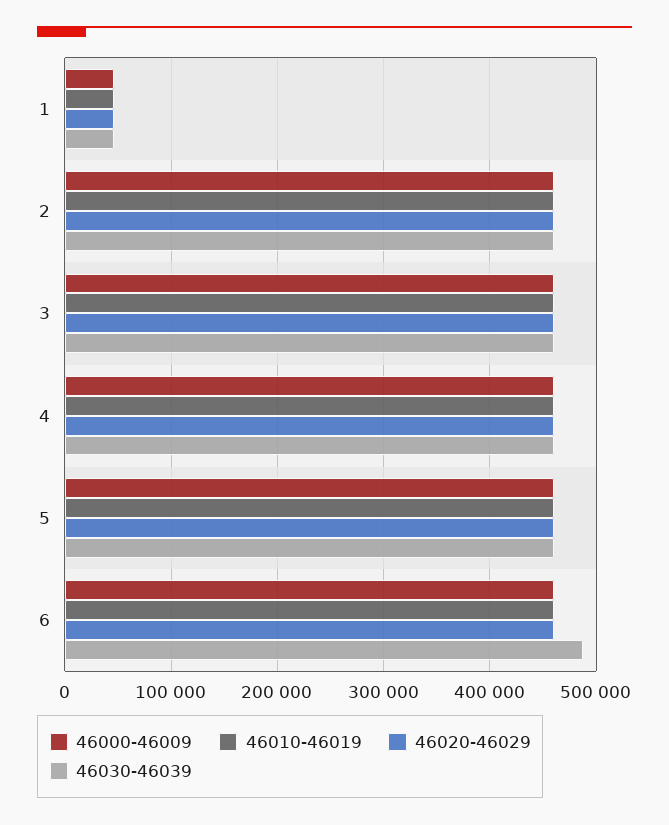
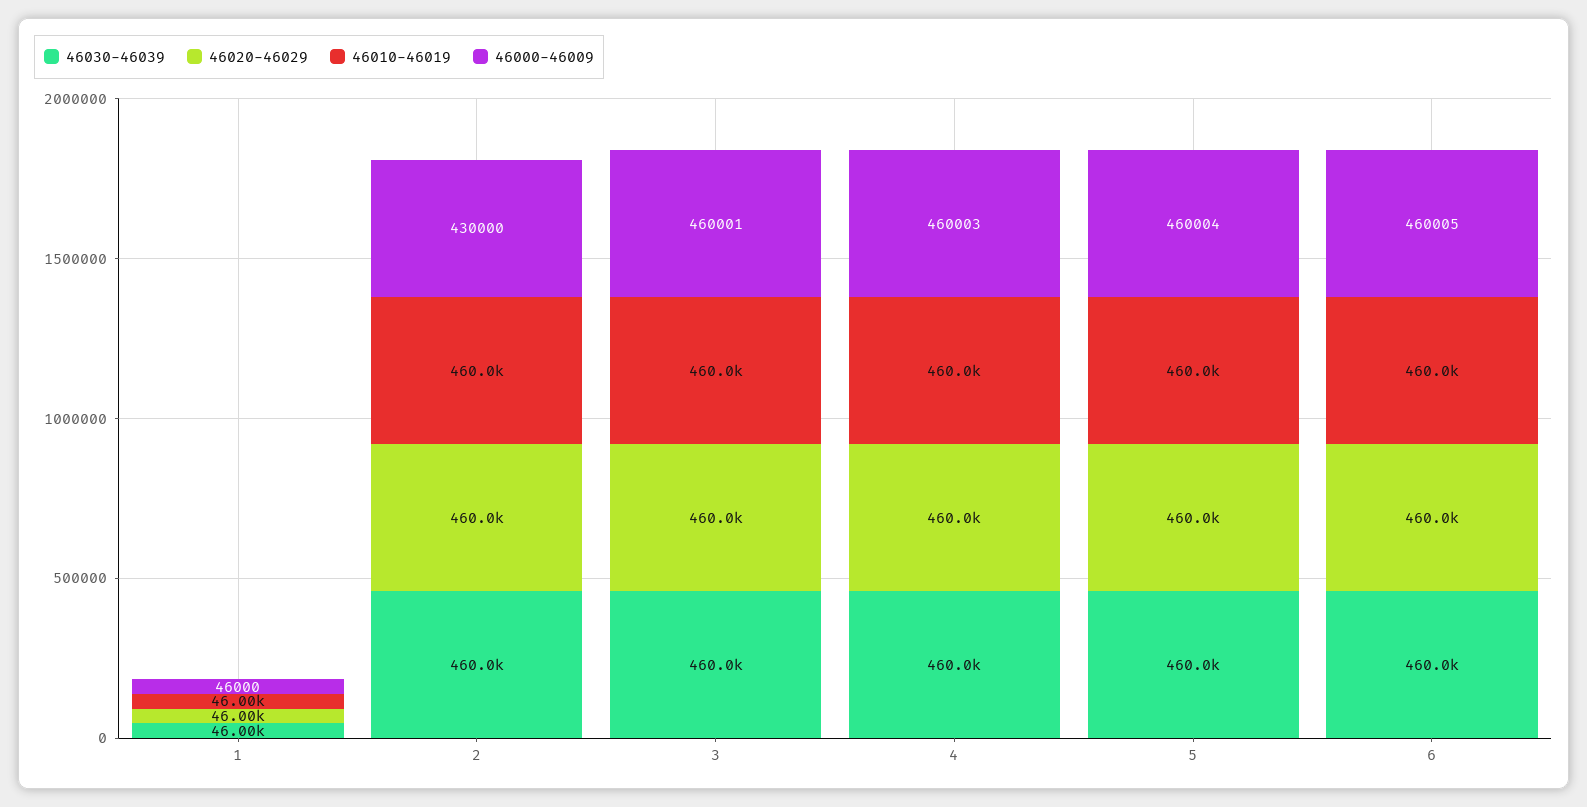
  {
    "46000-46009": {
      "1": 46000,
-     "2": 460000,
+     "2": 430000,
      "3": 460001,
      "4": 460003,
      "5": 460004,
      "6": 460005
    },
    "46010-46019": {
      "1": 46000,
      "2": 460000,
      "3": 460000,
      "4": 460000,
      "5": 460000,
      "6": 460000
    },
    "46020-46029": {
      "1": 46000,
      "2": 460000,
      "3": 460000,
      "4": 460000,
      "5": 460000,
      "6": 460000
    },
    "46030-46039": {
      "1": 46000,
      "2": 460000,
      "3": 460000,
      "4": 460000,
      "5": 460000,
-     "6": 490000
+     "6": 460000
    }
  }

